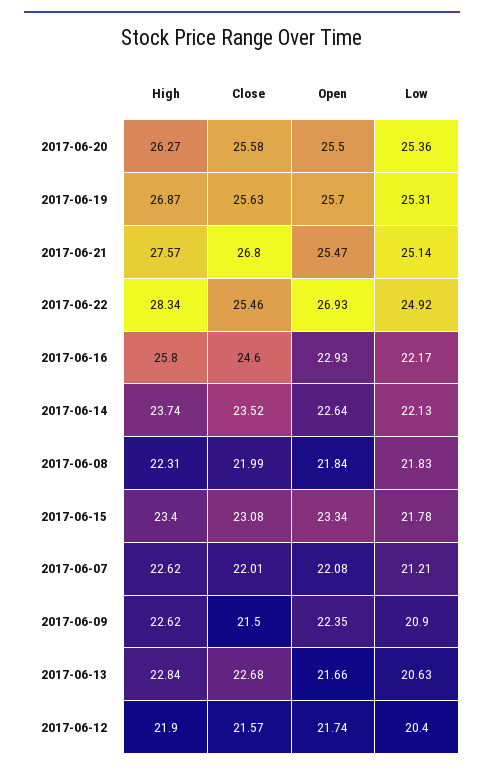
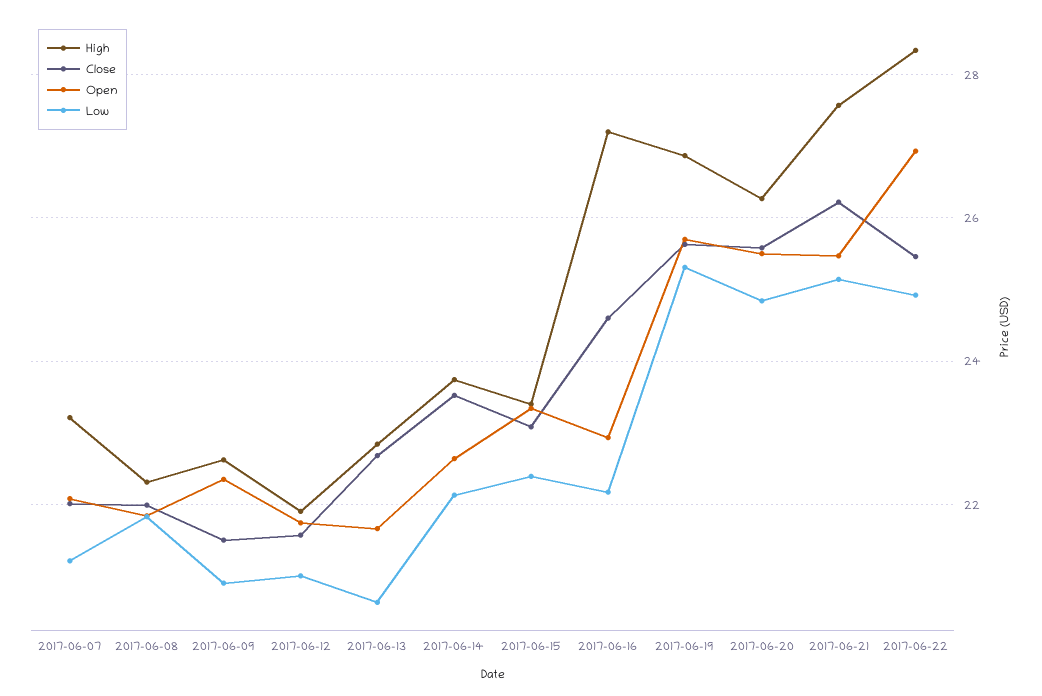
  {
    "High": {
      "2017-06-20": 26.27,
      "2017-06-19": 26.87,
      "2017-06-21": 27.57,
      "2017-06-22": 28.34,
-     "2017-06-16": 25.8,
+     "2017-06-16": 27.2,
      "2017-06-14": 23.74,
      "2017-06-08": 22.31,
      "2017-06-15": 23.4,
-     "2017-06-07": 22.62,
+     "2017-06-07": 23.2,
      "2017-06-09": 22.62,
      "2017-06-13": 22.84,
      "2017-06-12": 21.9
    },
    "Close": {
      "2017-06-20": 25.58,
      "2017-06-19": 25.63,
-     "2017-06-21": 26.8,
+     "2017-06-21": 26.2,
      "2017-06-22": 25.46,
      "2017-06-16": 24.6,
      "2017-06-14": 23.52,
      "2017-06-08": 21.99,
      "2017-06-15": 23.08,
      "2017-06-07": 22.01,
      "2017-06-09": 21.5,
      "2017-06-13": 22.68,
      "2017-06-12": 21.57
    },
    "Open": {
      "2017-06-20": 25.5,
      "2017-06-19": 25.7,
      "2017-06-21": 25.47,
      "2017-06-22": 26.93,
      "2017-06-16": 22.93,
      "2017-06-14": 22.64,
      "2017-06-08": 21.84,
      "2017-06-15": 23.34,
      "2017-06-07": 22.08,
      "2017-06-09": 22.35,
      "2017-06-13": 21.66,
      "2017-06-12": 21.74
    },
    "Low": {
-     "2017-06-20": 25.36,
+     "2017-06-20": 24.8,
      "2017-06-19": 25.31,
      "2017-06-21": 25.14,
      "2017-06-22": 24.92,
      "2017-06-16": 22.17,
      "2017-06-14": 22.13,
      "2017-06-08": 21.83,
-     "2017-06-15": 21.78,
+     "2017-06-15": 22.4,
      "2017-06-07": 21.21,
      "2017-06-09": 20.9,
      "2017-06-13": 20.63,
-     "2017-06-12": 20.4
+     "2017-06-12": 21
    }
  }

